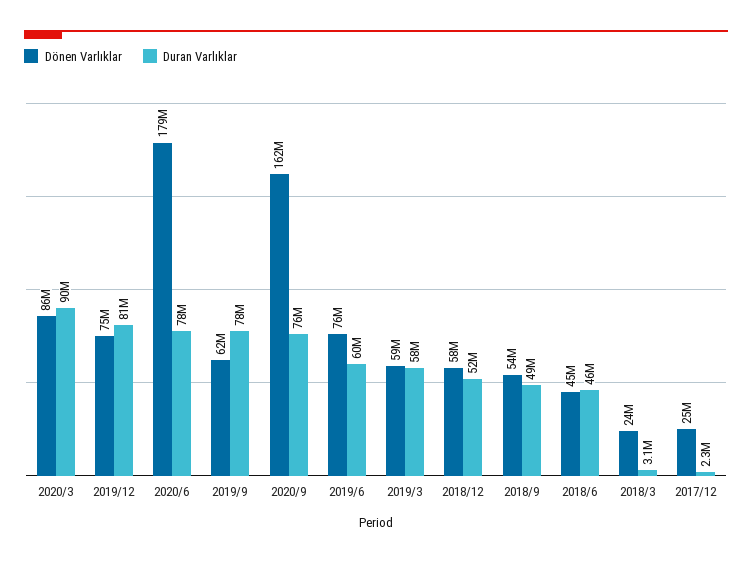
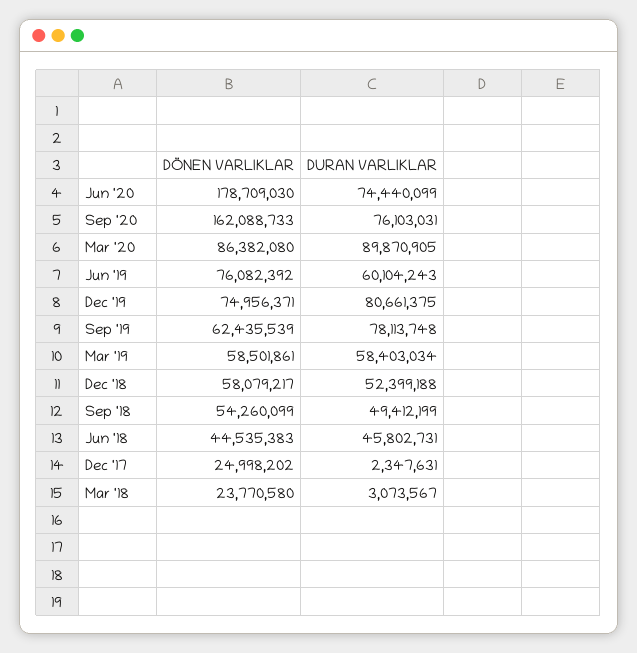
  {
    "Dönen Varlıklar": {
      "2020/3": 86382080,
      "2019/12": 74956371,
      "2020/6": 178709030,
      "2019/9": 62435539,
      "2020/9": 162088733,
      "2019/6": 76082392,
      "2019/3": 58501861,
      "2018/12": 58079217,
      "2018/9": 54260099,
      "2018/6": 44535383,
      "2018/3": 23770580,
      "2017/12": 24998202
    },
    "Duran Varlıklar": {
      "2020/3": 89870905,
      "2019/12": 80661375,
-     "2020/6": 78000000,
+     "2020/6": 74440099,
      "2019/9": 78113748,
      "2020/9": 76103031,
      "2019/6": 60104243,
      "2019/3": 58403034,
      "2018/12": 52399188,
      "2018/9": 49412199,
      "2018/6": 45802731,
      "2018/3": 3073567,
      "2017/12": 2347631
    }
  }

